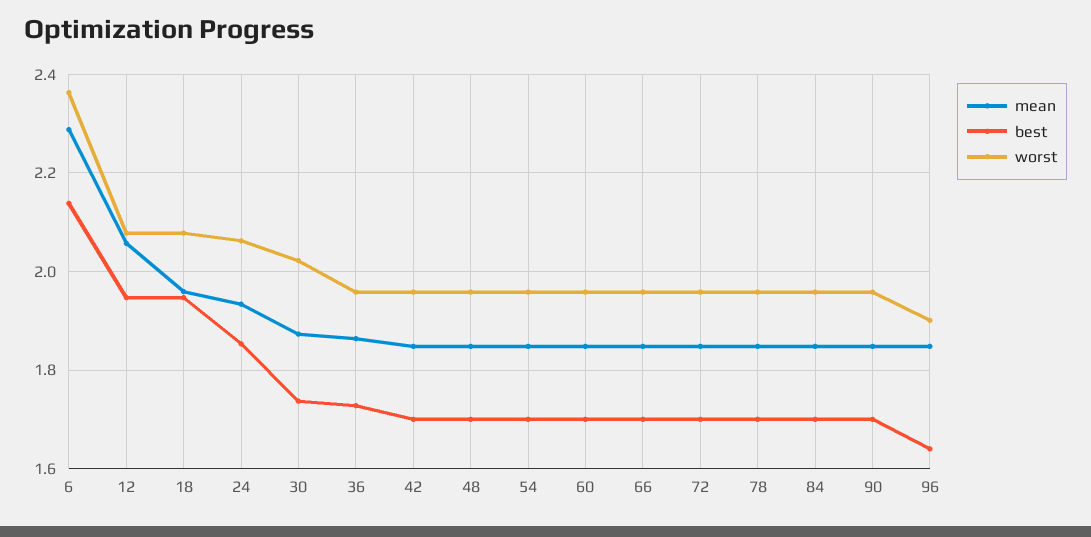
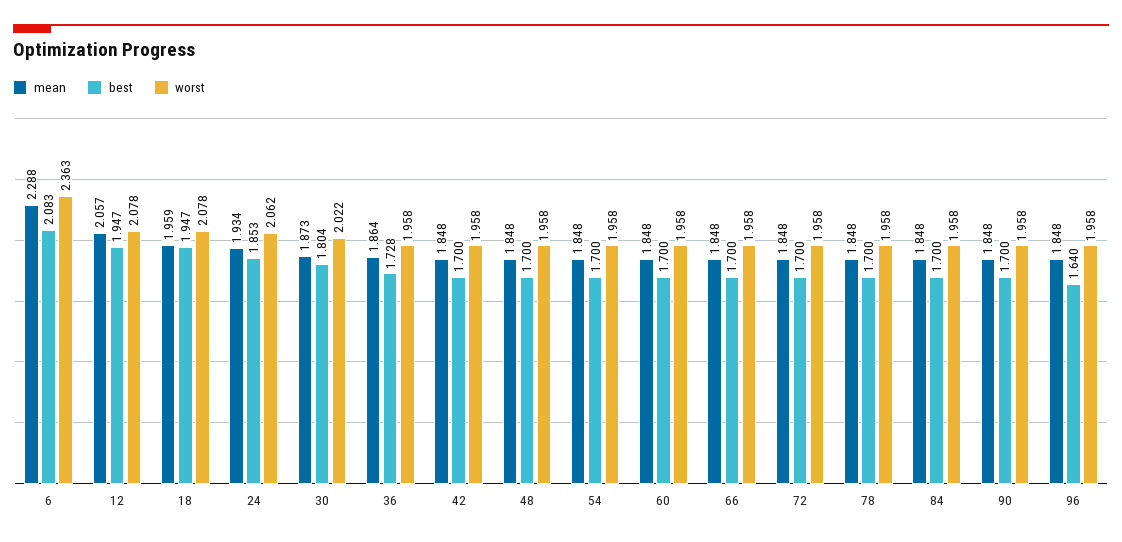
  {
    "mean": {
      "6": 2.288,
      "12": 2.057,
      "18": 1.959,
      "24": 1.934,
      "30": 1.873,
      "36": 1.864,
      "42": 1.848,
      "48": 1.848,
      "54": 1.848,
      "60": 1.848,
      "66": 1.848,
      "72": 1.848,
      "78": 1.848,
      "84": 1.848,
      "90": 1.848,
      "96": 1.848
    },
    "best": {
-     "6": 2.14,
+     "6": 2.083,
      "12": 1.947,
      "18": 1.947,
      "24": 1.853,
-     "30": 1.74,
+     "30": 1.804,
      "36": 1.728,
      "42": 1.7,
      "48": 1.7,
      "54": 1.7,
      "60": 1.7,
      "66": 1.7,
      "72": 1.7,
      "78": 1.7,
      "84": 1.7,
      "90": 1.7,
      "96": 1.64
    },
    "worst": {
      "6": 2.363,
      "12": 2.078,
      "18": 2.078,
      "24": 2.062,
      "30": 2.022,
      "36": 1.958,
      "42": 1.958,
      "48": 1.958,
      "54": 1.958,
      "60": 1.958,
      "66": 1.958,
      "72": 1.958,
      "78": 1.958,
      "84": 1.958,
      "90": 1.958,
-     "96": 1.9
+     "96": 1.958
    }
  }

